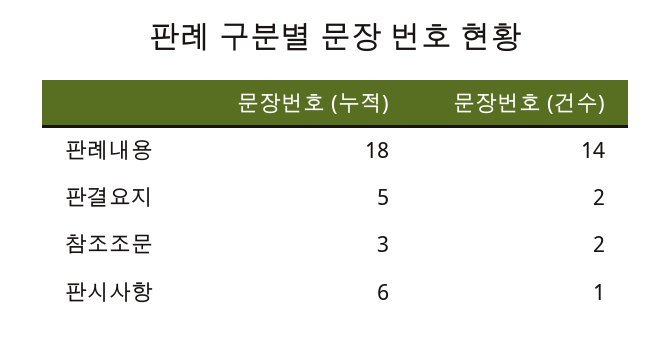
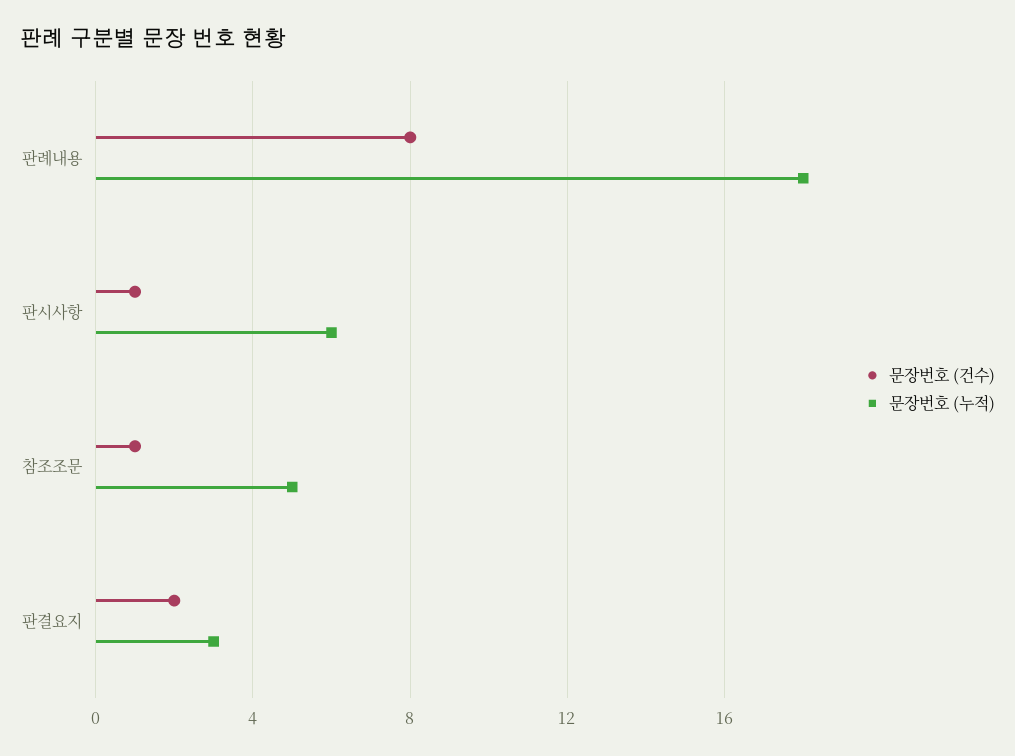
  {
    "문장번호 (누적)": {
      "판례내용": 18,
-     "판결요지": 5,
+     "판결요지": 3,
-     "참조조문": 3,
+     "참조조문": 5,
      "판시사항": 6
    },
    "문장번호 (건수)": {
-     "판례내용": 14,
+     "판례내용": 8,
      "판결요지": 2,
-     "참조조문": 2,
+     "참조조문": 1,
      "판시사항": 1
    }
  }

